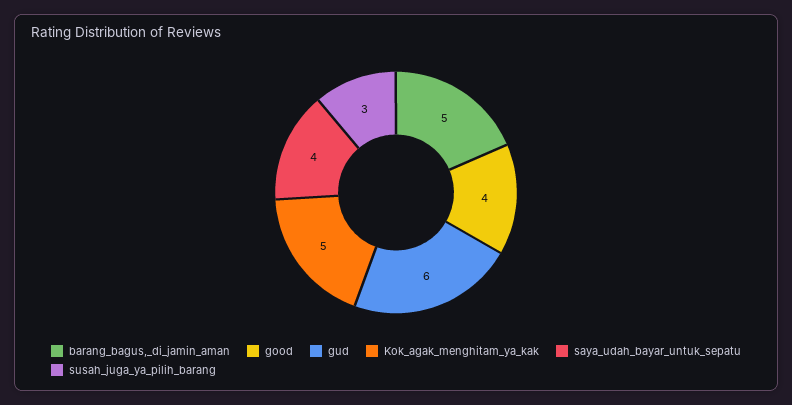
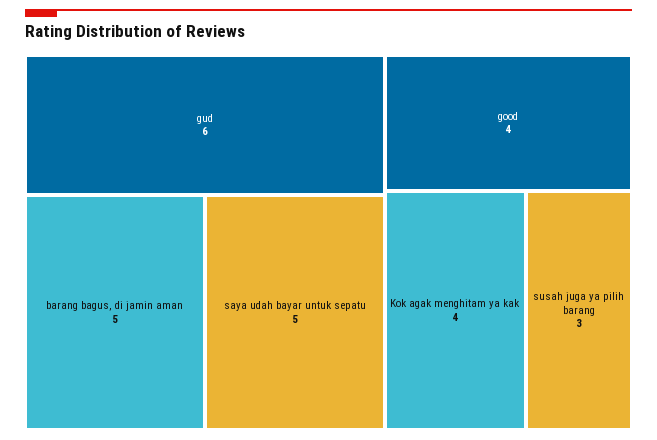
  {
    "barang_bagus,_di_jamin_aman": 5,
    "good": 4,
    "gud": 6,
-   "Kok_agak_menghitam_ya_kak": 5,
+   "Kok_agak_menghitam_ya_kak": 4,
-   "saya_udah_bayar_untuk_sepatu": 4,
+   "saya_udah_bayar_untuk_sepatu": 5,
    "susah_juga_ya_pilih_barang": 3
  }

